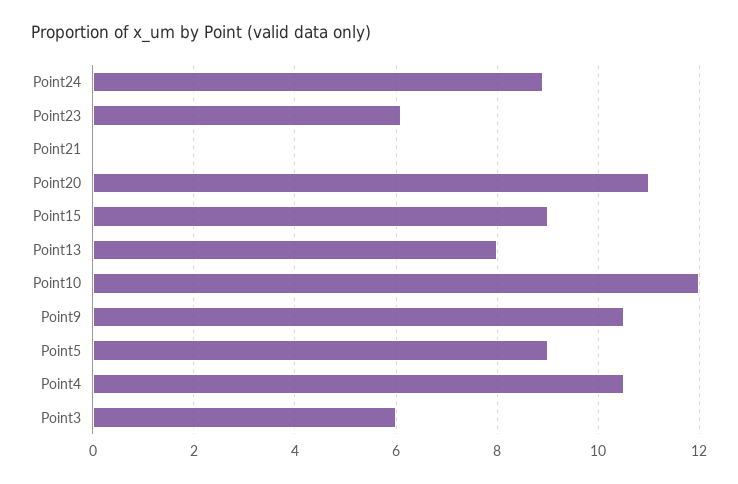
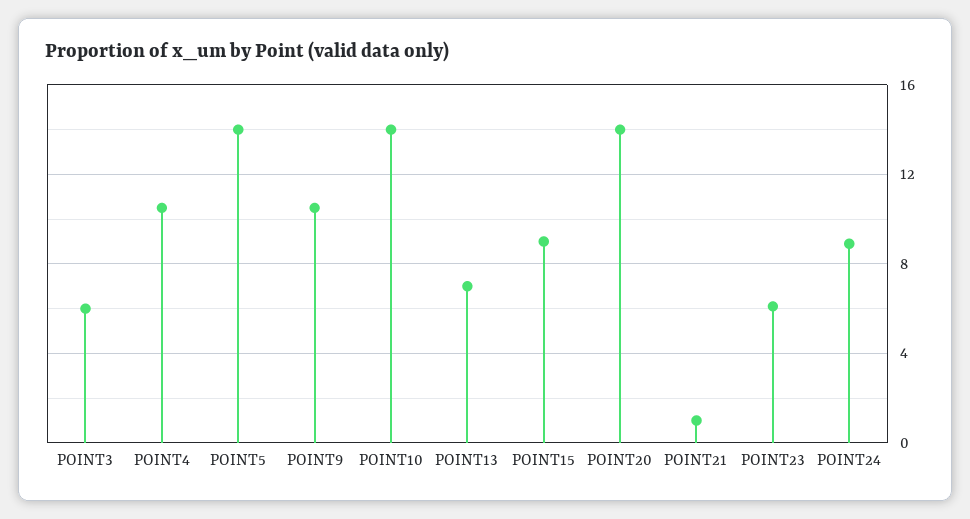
  {
    "Point24": 9,
    "Point23": 6,
-   "Point21": 0,
+   "Point21": 1,
-   "Point20": 11,
+   "Point20": 14,
    "Point15": 9,
-   "Point13": 8,
+   "Point13": 7,
-   "Point10": 12,
+   "Point10": 14,
    "Point9": 10.5,
-   "Point5": 9,
+   "Point5": 14,
    "Point4": 10.5,
    "Point3": 6
  }

